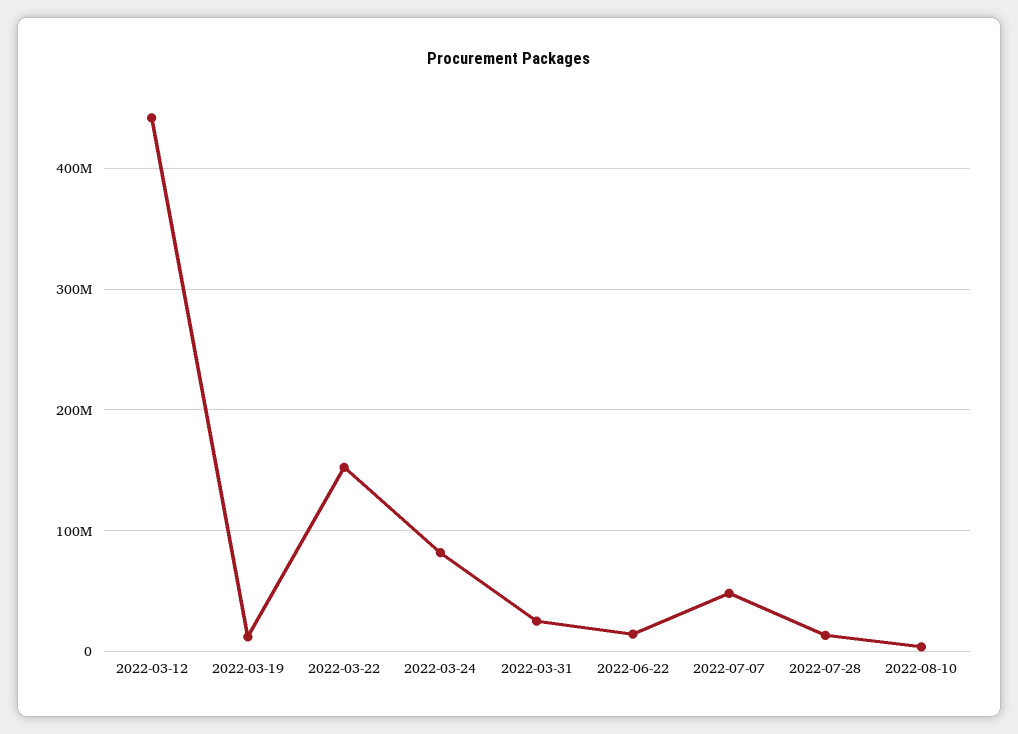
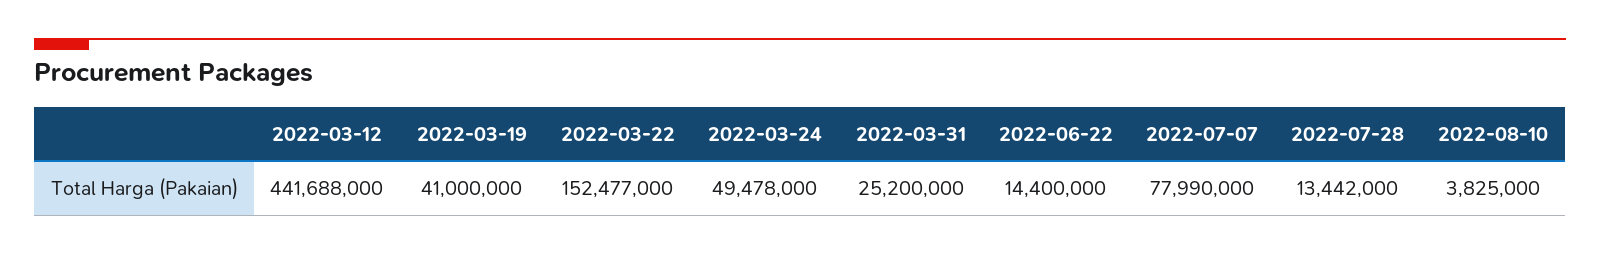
  {
    "2022-03-12": 441688000,
-   "2022-03-19": 10000000,
+   "2022-03-19": 41000000,
    "2022-03-22": 152477000,
-   "2022-03-24": 80000000,
+   "2022-03-24": 49478000,
    "2022-03-31": 25200000,
    "2022-06-22": 14400000,
-   "2022-07-07": 50000000,
+   "2022-07-07": 77990000,
    "2022-07-28": 13442000,
    "2022-08-10": 3825000
  }

